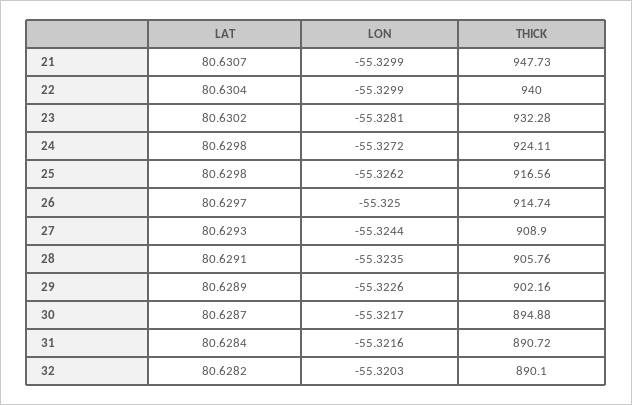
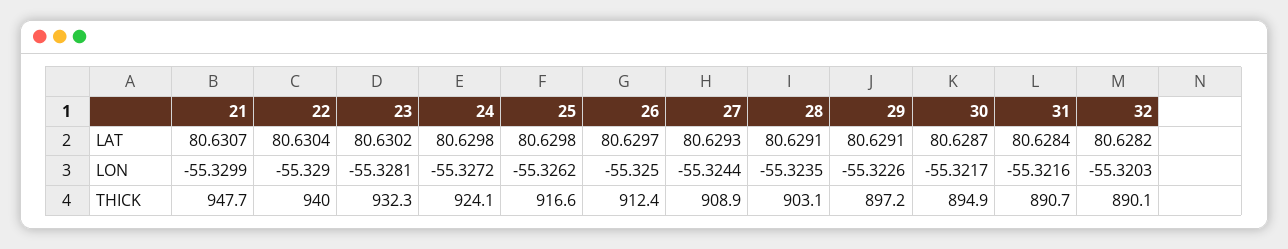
  {
    "LAT": {
      "21": 80.6307,
      "22": 80.6304,
      "23": 80.6302,
      "24": 80.6298,
      "25": 80.6298,
      "26": 80.6297,
      "27": 80.6293,
      "28": 80.6291,
-     "29": 80.6289,
+     "29": 80.6291,
      "30": 80.6287,
      "31": 80.6284,
      "32": 80.6282
    },
    "LON": {
      "21": -55.3299,
-     "22": -55.3299,
+     "22": -55.329,
      "23": -55.3281,
      "24": -55.3272,
      "25": -55.3262,
      "26": -55.325,
      "27": -55.3244,
      "28": -55.3235,
      "29": -55.3226,
      "30": -55.3217,
      "31": -55.3216,
      "32": -55.3203
    },
    "THICK": {
      "21": 947.73,
      "22": 940,
      "23": 932.28,
      "24": 924.11,
      "25": 916.56,
-     "26": 914.74,
+     "26": 912.4,
      "27": 908.9,
-     "28": 905.76,
+     "28": 903.1,
-     "29": 902.16,
+     "29": 897.2,
      "30": 894.88,
      "31": 890.72,
      "32": 890.1
    }
  }

